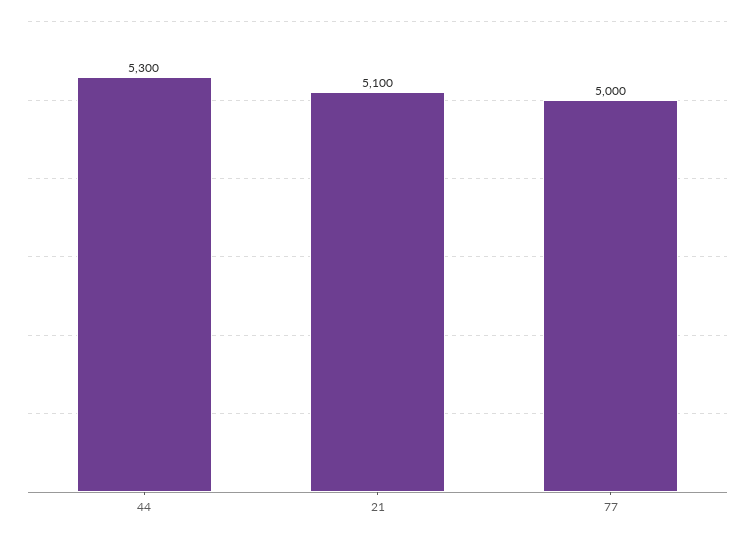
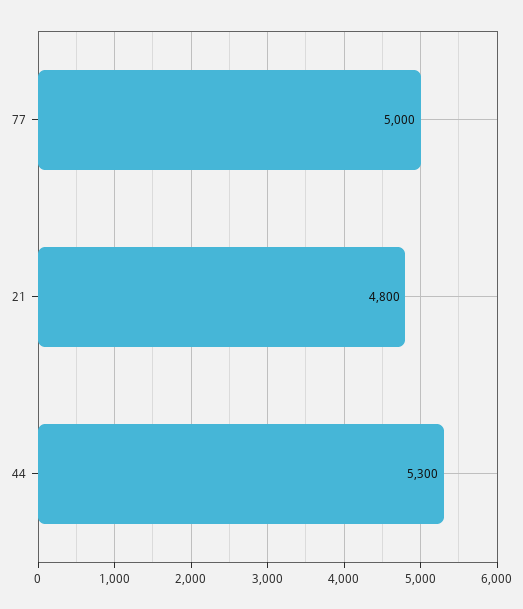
  {
    "44": 5300,
-   "21": 5100,
+   "21": 4800,
    "77": 5000
  }

